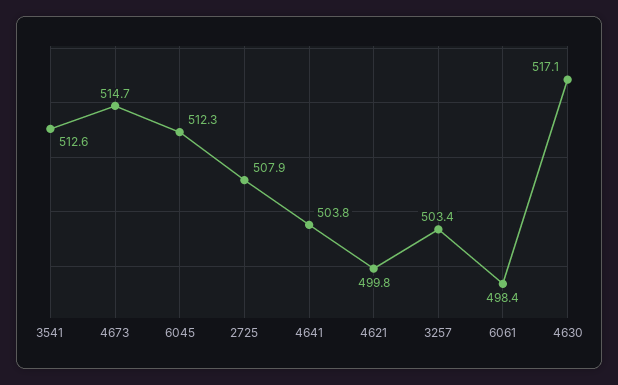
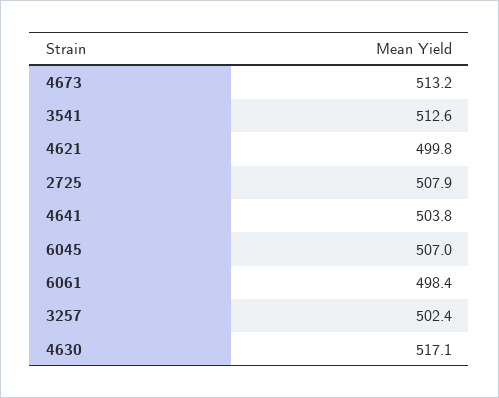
  {
    "3541": 512.6,
-   "4673": 514.7,
+   "4673": 513.2,
-   "6045": 512.3,
+   "6045": 507,
    "2725": 507.9,
    "4641": 503.8,
    "4621": 499.8,
-   "3257": 503.4,
+   "3257": 502.4,
    "6061": 498.4,
    "4630": 517.1
  }

